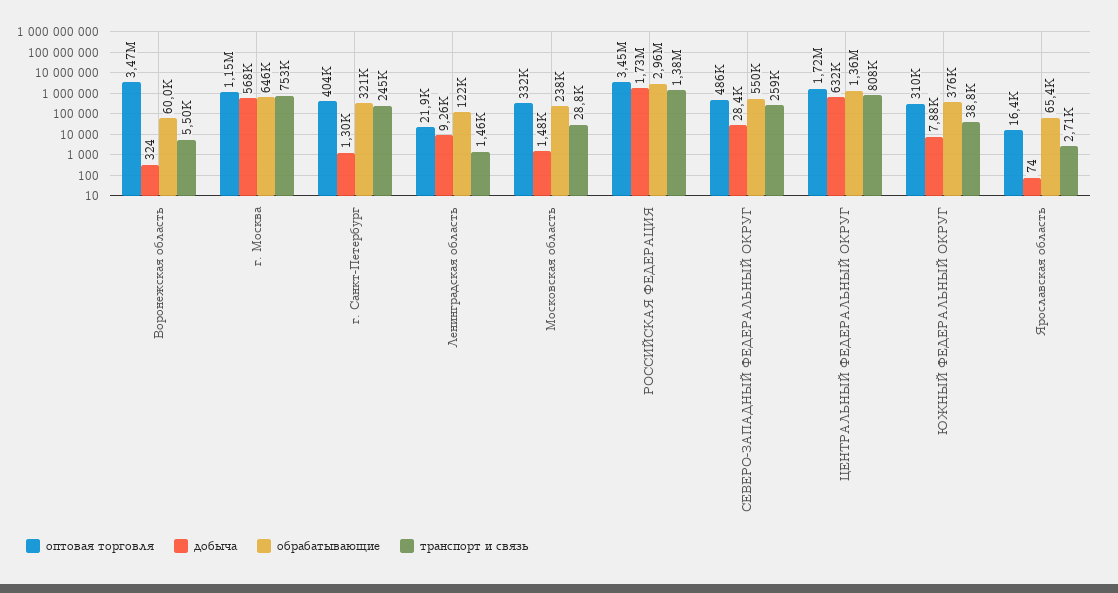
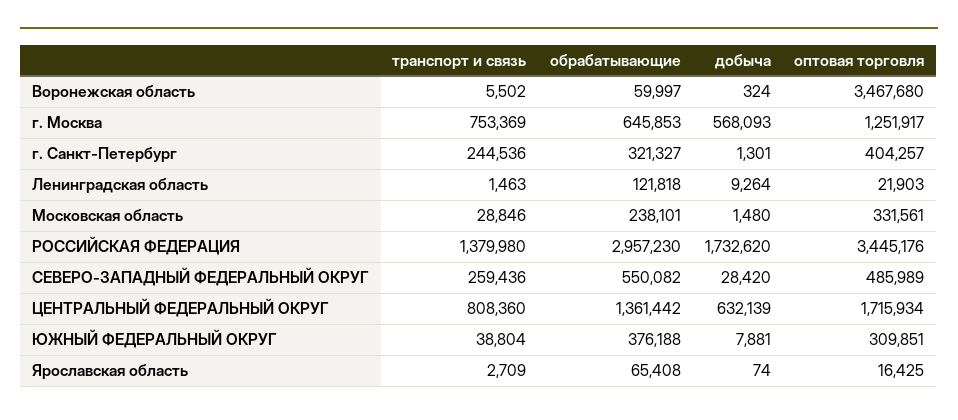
  {
    "оптовая торговля": {
      "Воронежская область": 3467680,
-     "г. Москва": 1150000,
+     "г. Москва": 1251917,
      "г. Санкт-Петербург": 404257,
      "Ленинградская область": 21903,
      "Московская область": 331561,
      "РОССИЙСКАЯ ФЕДЕРАЦИЯ": 3445176,
      "СЕВЕРО-ЗАПАДНЫЙ ФЕДЕРАЛЬНЫЙ ОКРУГ": 485989,
      "ЦЕНТРАЛЬНЫЙ ФЕДЕРАЛЬНЫЙ ОКРУГ": 1715934,
      "ЮЖНЫЙ ФЕДЕРАЛЬНЫЙ ОКРУГ": 309851,
      "Ярославская область": 16425
    },
    "добыча": {
      "Воронежская область": 324,
      "г. Москва": 568093,
      "г. Санкт-Петербург": 1301,
      "Ленинградская область": 9264,
      "Московская область": 1480,
      "РОССИЙСКАЯ ФЕДЕРАЦИЯ": 1732620,
      "СЕВЕРО-ЗАПАДНЫЙ ФЕДЕРАЛЬНЫЙ ОКРУГ": 28420,
      "ЦЕНТРАЛЬНЫЙ ФЕДЕРАЛЬНЫЙ ОКРУГ": 632139,
      "ЮЖНЫЙ ФЕДЕРАЛЬНЫЙ ОКРУГ": 7881,
      "Ярославская область": 74
    },
    "обрабатывающие": {
      "Воронежская область": 59997,
      "г. Москва": 645853,
      "г. Санкт-Петербург": 321327,
      "Ленинградская область": 121818,
      "Московская область": 238101,
      "РОССИЙСКАЯ ФЕДЕРАЦИЯ": 2957230,
      "СЕВЕРО-ЗАПАДНЫЙ ФЕДЕРАЛЬНЫЙ ОКРУГ": 550082,
      "ЦЕНТРАЛЬНЫЙ ФЕДЕРАЛЬНЫЙ ОКРУГ": 1361442,
      "ЮЖНЫЙ ФЕДЕРАЛЬНЫЙ ОКРУГ": 376188,
      "Ярославская область": 65408
    },
    "транспорт и связь": {
      "Воронежская область": 5502,
      "г. Москва": 753369,
      "г. Санкт-Петербург": 244536,
      "Ленинградская область": 1463,
      "Московская область": 28846,
      "РОССИЙСКАЯ ФЕДЕРАЦИЯ": 1379980,
      "СЕВЕРО-ЗАПАДНЫЙ ФЕДЕРАЛЬНЫЙ ОКРУГ": 259436,
      "ЦЕНТРАЛЬНЫЙ ФЕДЕРАЛЬНЫЙ ОКРУГ": 808360,
      "ЮЖНЫЙ ФЕДЕРАЛЬНЫЙ ОКРУГ": 38804,
      "Ярославская область": 2709
    }
  }

